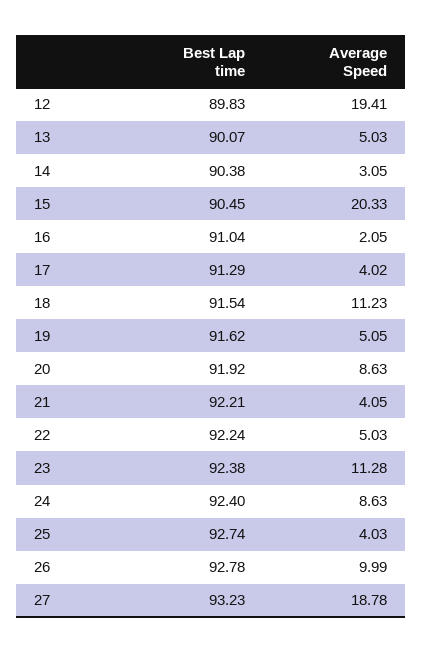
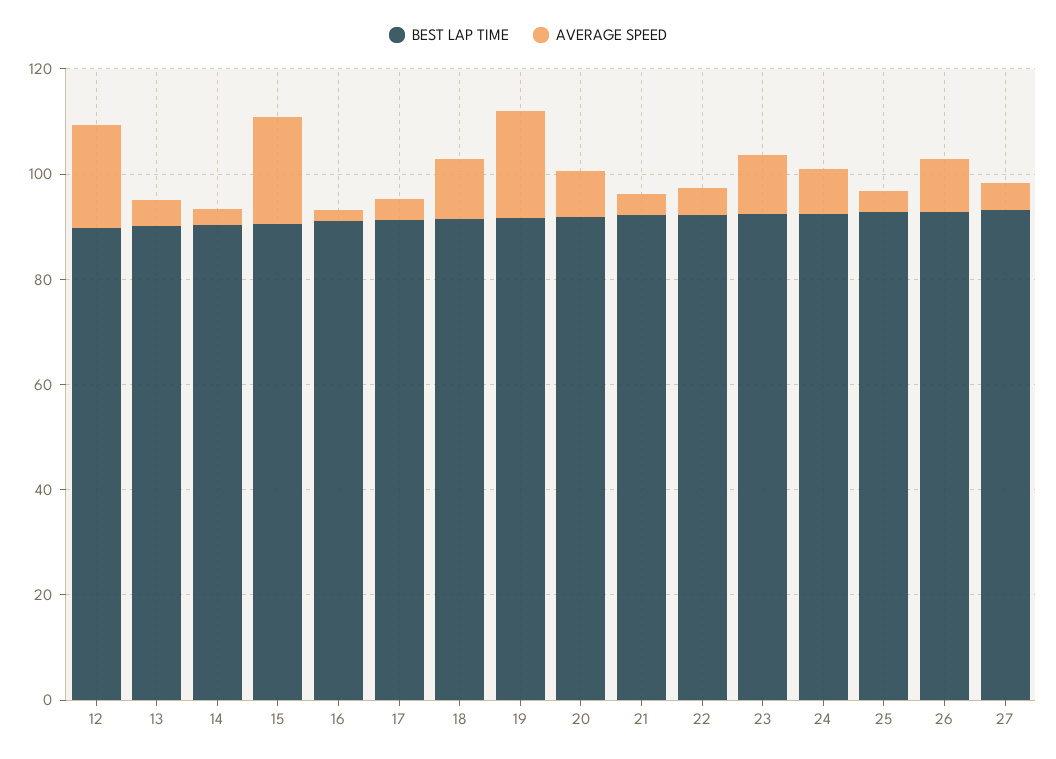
  {
    "Best Lap time": {
      "12": 89.83,
      "13": 90.07,
      "14": 90.38,
      "15": 90.45,
      "16": 91.04,
      "17": 91.29,
      "18": 91.54,
      "19": 91.62,
      "20": 91.92,
      "21": 92.21,
      "22": 92.24,
      "23": 92.38,
      "24": 92.4,
      "25": 92.74,
      "26": 92.78,
      "27": 93.23
    },
    "Average Speed": {
      "12": 19.41,
      "13": 5.03,
      "14": 3.05,
      "15": 20.33,
      "16": 2.05,
      "17": 4.02,
      "18": 11.23,
-     "19": 5.05,
+     "19": 20,
      "20": 8.63,
      "21": 4.05,
      "22": 5.03,
      "23": 11.28,
      "24": 8.63,
      "25": 4.03,
      "26": 9.99,
-     "27": 18.78
+     "27": 5
    }
  }

